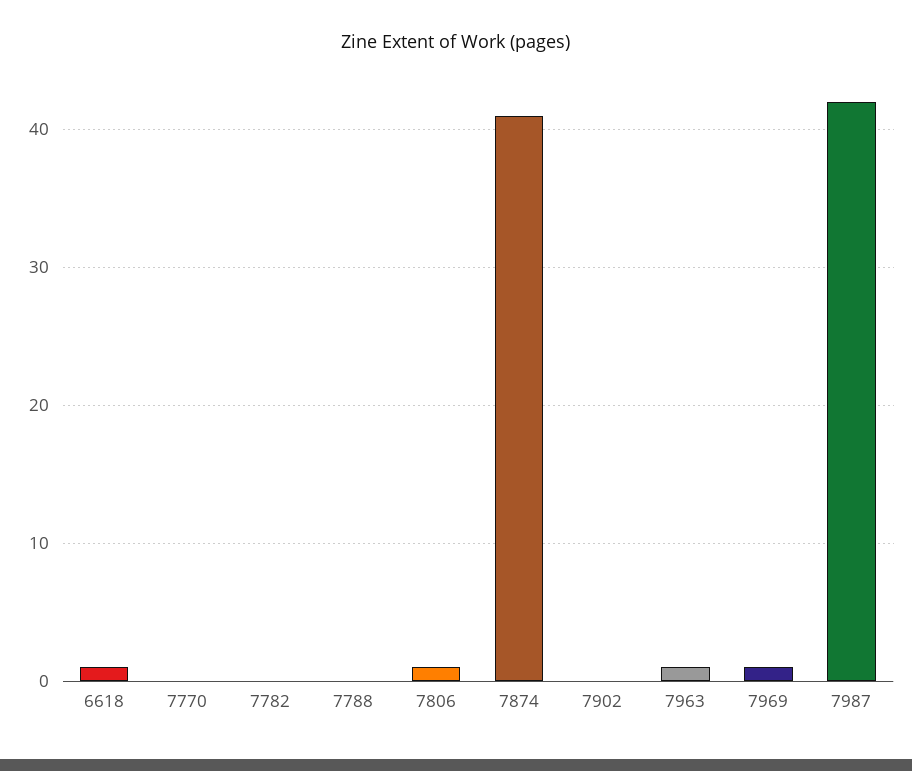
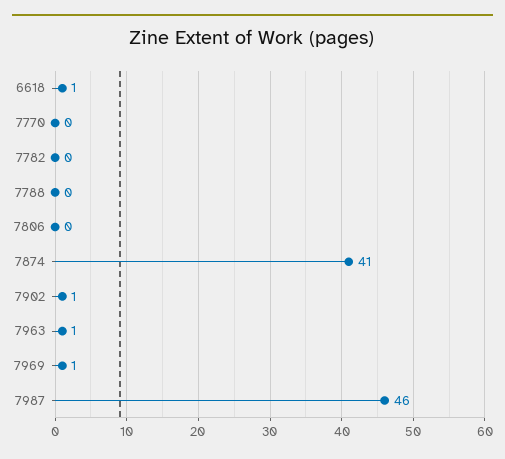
  {
    "6618": 1,
    "7770": 0,
    "7782": 0,
    "7788": 0,
-   "7806": 1,
+   "7806": 0,
    "7874": 41,
-   "7902": 0,
+   "7902": 1,
    "7963": 1,
    "7969": 1,
-   "7987": 42
+   "7987": 46
  }

